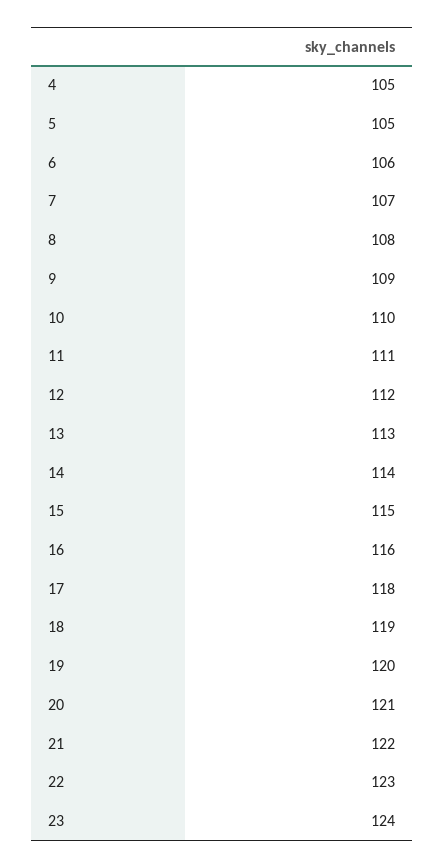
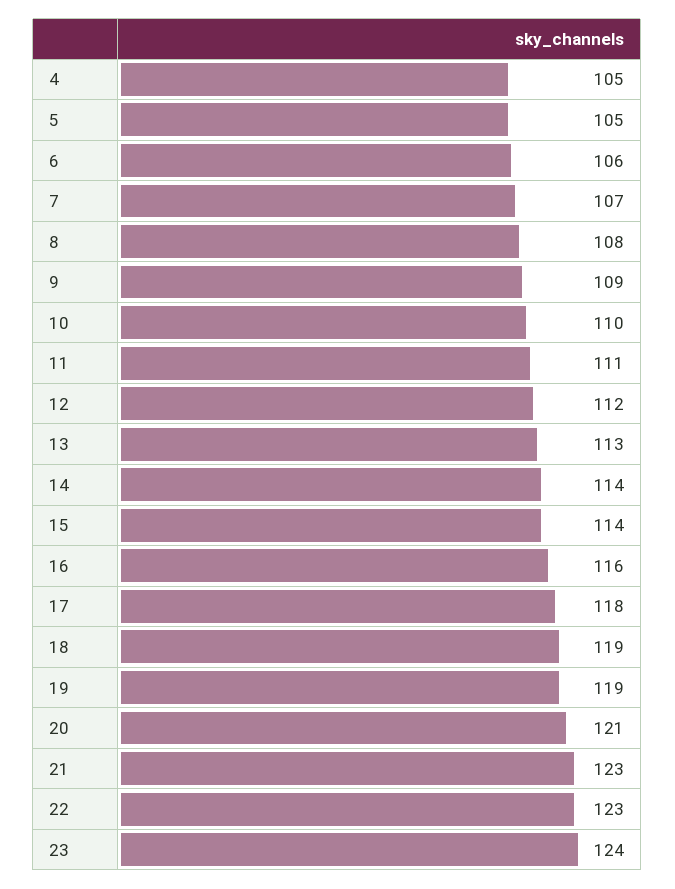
  {
    "4": 105,
    "5": 105,
    "6": 106,
    "7": 107,
    "8": 108,
    "9": 109,
    "10": 110,
    "11": 111,
    "12": 112,
    "13": 113,
    "14": 114,
-   "15": 115,
+   "15": 114,
    "16": 116,
    "17": 118,
    "18": 119,
-   "19": 120,
+   "19": 119,
    "20": 121,
-   "21": 122,
+   "21": 123,
    "22": 123,
    "23": 124
  }

